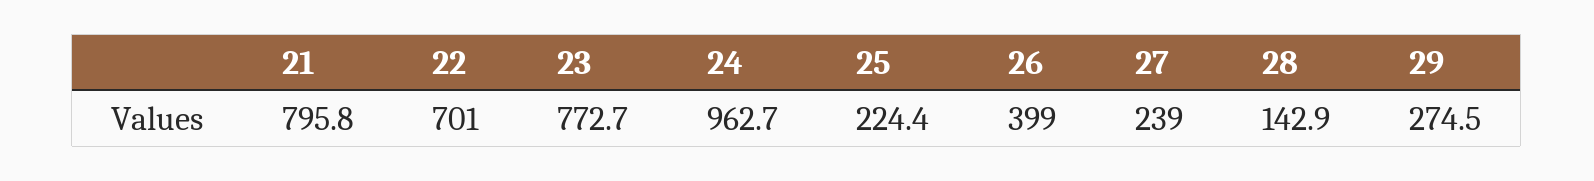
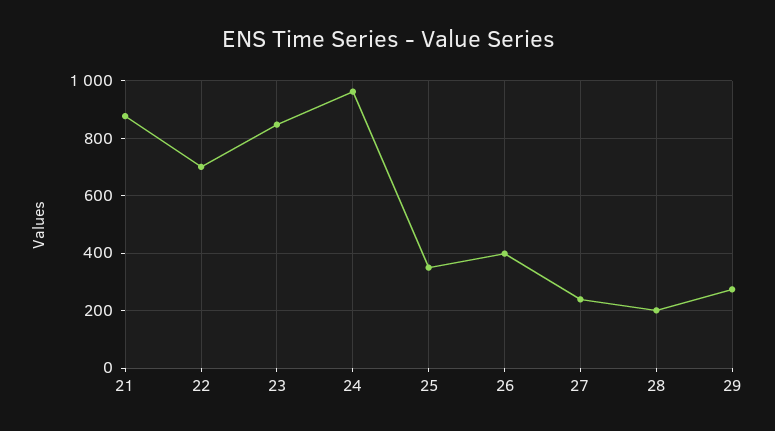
  {
-   "21": 795.8,
+   "21": 875,
    "22": 701,
-   "23": 772.7,
+   "23": 850,
    "24": 962.7,
-   "25": 224.4,
+   "25": 350,
    "26": 399,
    "27": 239,
-   "28": 142.9,
+   "28": 200,
    "29": 274.5
  }

